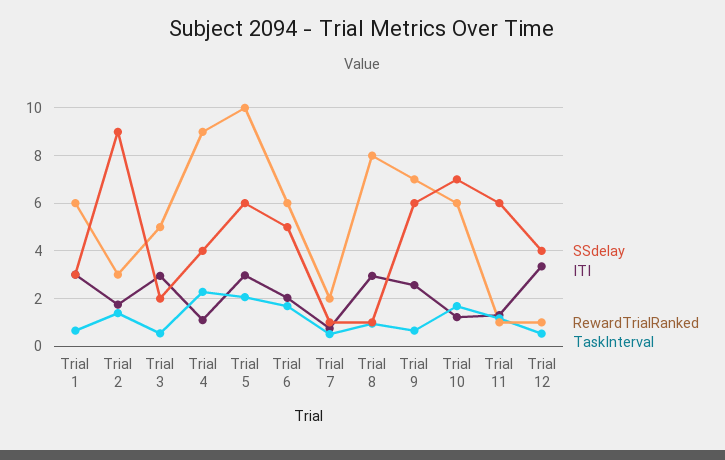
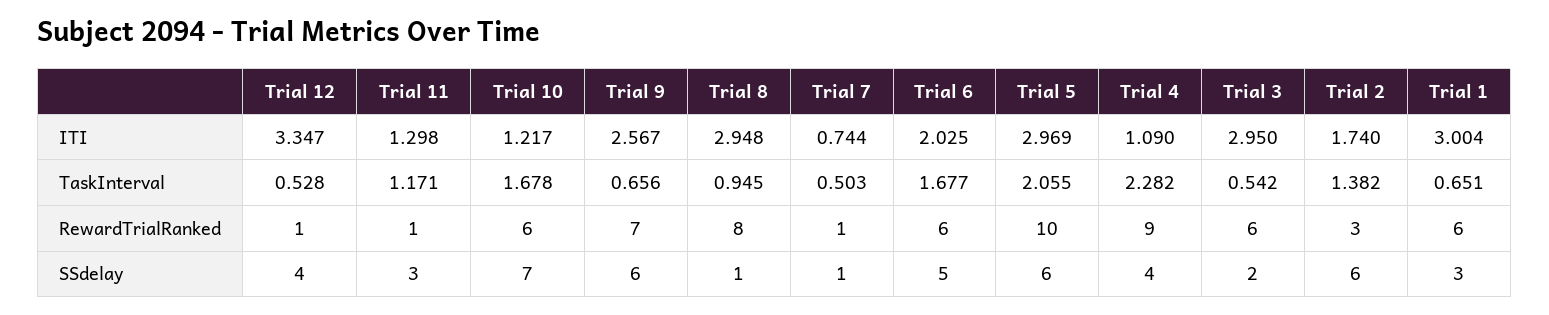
  {
    "SSdelay": {
      "Trial 1": 3,
-     "Trial 2": 9,
+     "Trial 2": 6,
      "Trial 3": 2,
      "Trial 4": 4,
      "Trial 5": 6,
      "Trial 6": 5,
      "Trial 7": 1,
      "Trial 8": 1,
      "Trial 9": 6,
      "Trial 10": 7,
-     "Trial 11": 6,
+     "Trial 11": 3,
      "Trial 12": 4
    },
    "ITI": {
      "Trial 1": 3.004,
      "Trial 2": 1.74,
      "Trial 3": 2.95,
      "Trial 4": 1.09,
      "Trial 5": 2.969,
      "Trial 6": 2.025,
      "Trial 7": 0.744,
      "Trial 8": 2.948,
      "Trial 9": 2.567,
      "Trial 10": 1.217,
      "Trial 11": 1.298,
      "Trial 12": 3.347
    },
    "RewardTrialRanked": {
      "Trial 1": 6,
      "Trial 2": 3,
-     "Trial 3": 5,
+     "Trial 3": 6,
      "Trial 4": 9,
      "Trial 5": 10,
      "Trial 6": 6,
-     "Trial 7": 2,
+     "Trial 7": 1,
      "Trial 8": 8,
      "Trial 9": 7,
      "Trial 10": 6,
      "Trial 11": 1,
      "Trial 12": 1
    },
    "TaskInterval": {
      "Trial 1": 0.651,
      "Trial 2": 1.382,
      "Trial 3": 0.542,
      "Trial 4": 2.282,
      "Trial 5": 2.055,
      "Trial 6": 1.677,
      "Trial 7": 0.503,
      "Trial 8": 0.945,
      "Trial 9": 0.656,
      "Trial 10": 1.678,
      "Trial 11": 1.171,
      "Trial 12": 0.528
    }
  }

